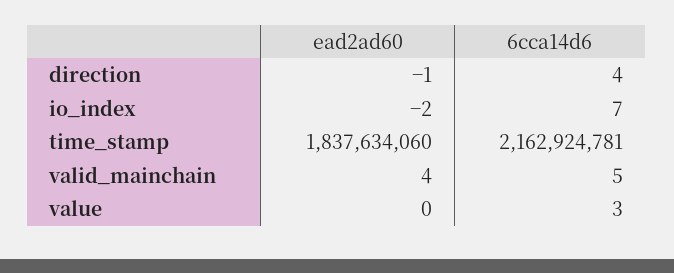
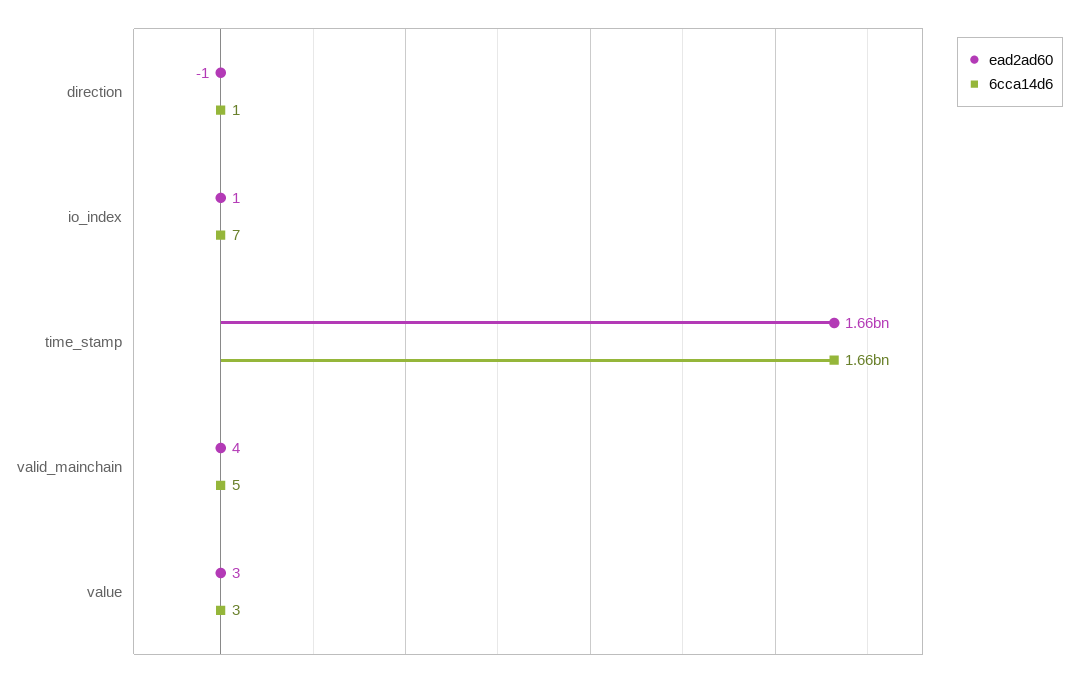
  {
    "ead2ad60": {
      "direction": -1,
-     "io_index": -2,
+     "io_index": 1,
-     "time_stamp": 1837634060,
+     "time_stamp": 1660000000,
      "valid_mainchain": 4,
-     "value": 0
+     "value": 3
    },
    "6cca14d6": {
-     "direction": 4,
+     "direction": 1,
      "io_index": 7,
-     "time_stamp": 2162924781,
+     "time_stamp": 1660000000,
      "valid_mainchain": 5,
      "value": 3
    }
  }

